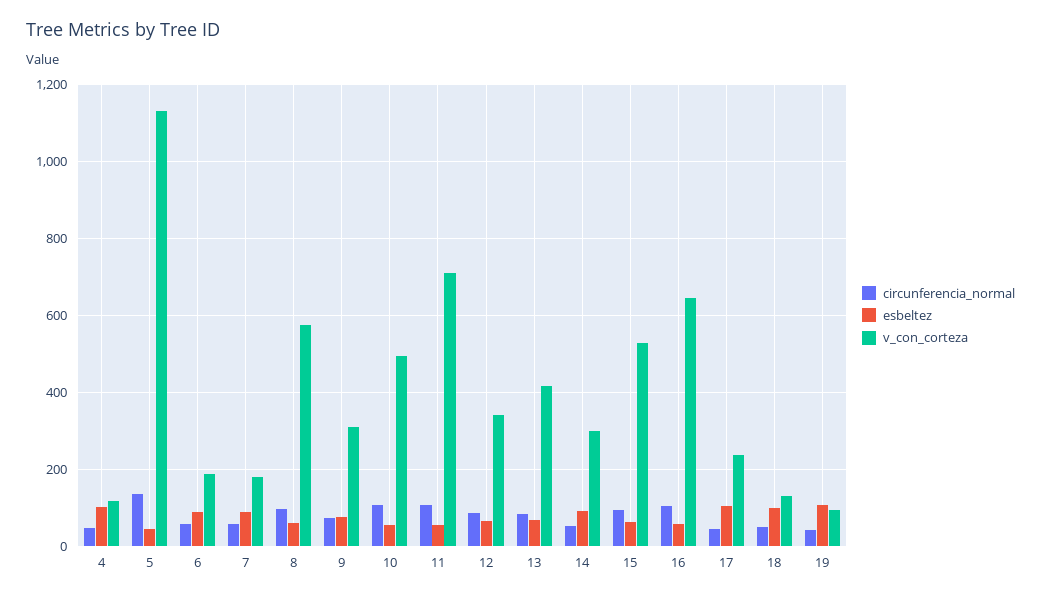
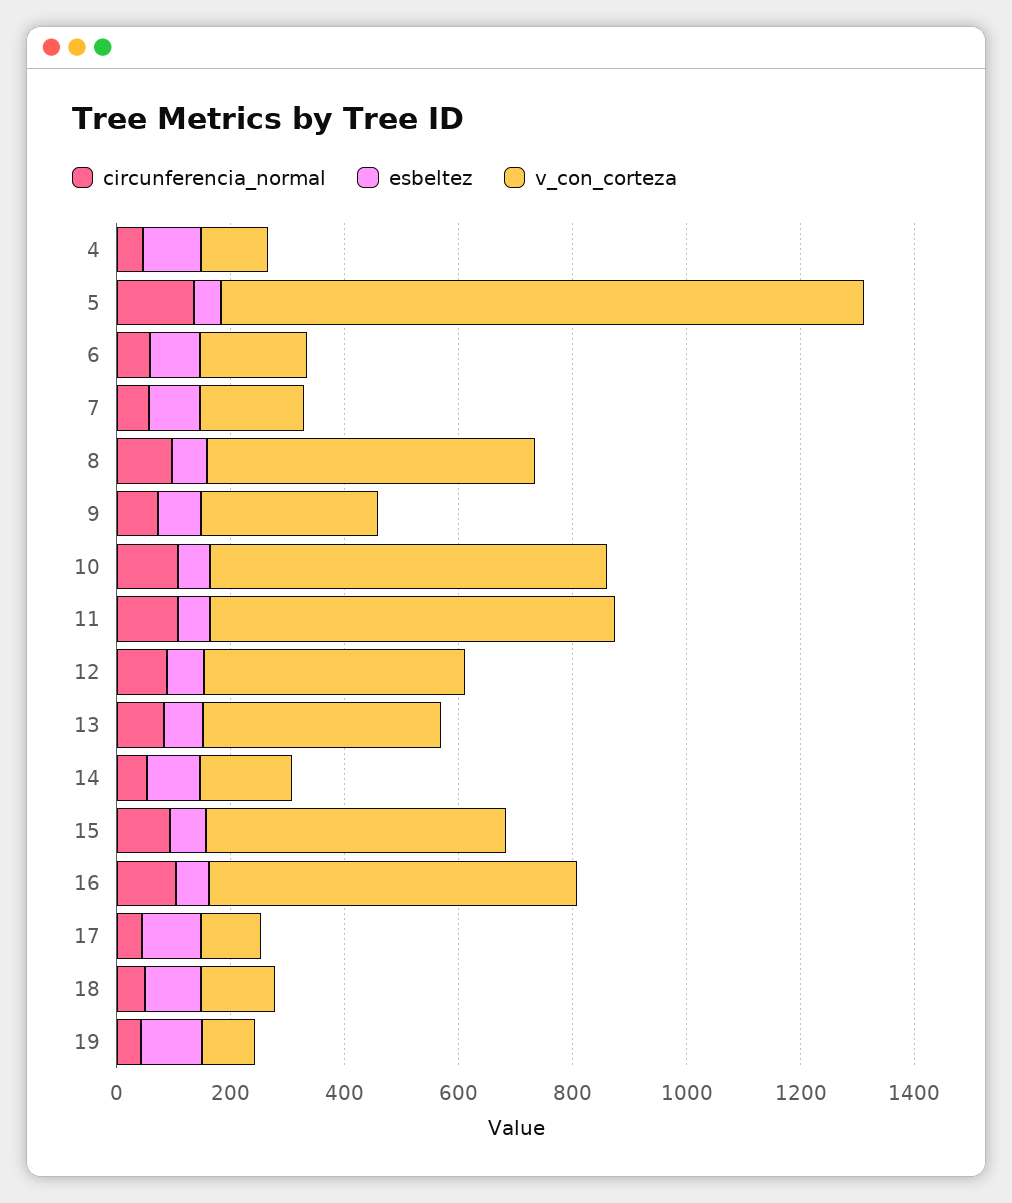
  {
    "circunferencia_normal": {
      "4": 40,
      "5": 140,
      "6": 60,
      "7": 60,
      "8": 100,
      "9": 80,
      "10": 100,
      "11": 100,
      "12": 80,
      "13": 80,
      "14": 60,
      "15": 100,
      "16": 100,
      "17": 40,
      "18": 40,
      "19": 40
    },
    "esbeltez": {
      "4": 100,
      "5": 40,
      "6": 80,
      "7": 80,
      "8": 60,
      "9": 80,
      "10": 60,
      "11": 60,
      "12": 60,
      "13": 60,
      "14": 100,
      "15": 60,
      "16": 60,
      "17": 100,
      "18": 100,
      "19": 100
    },
    "v_con_corteza": {
      "4": 120,
      "5": 1120,
      "6": 180,
      "7": 180,
      "8": 580,
      "9": 300,
-     "10": 500,
+     "10": 700,
      "11": 700,
-     "12": 340,
+     "12": 450,
      "13": 420,
-     "14": 300,
+     "14": 150,
      "15": 520,
      "16": 640,
-     "17": 240,
+     "17": 100,
      "18": 140,
      "19": 100
    }
  }

